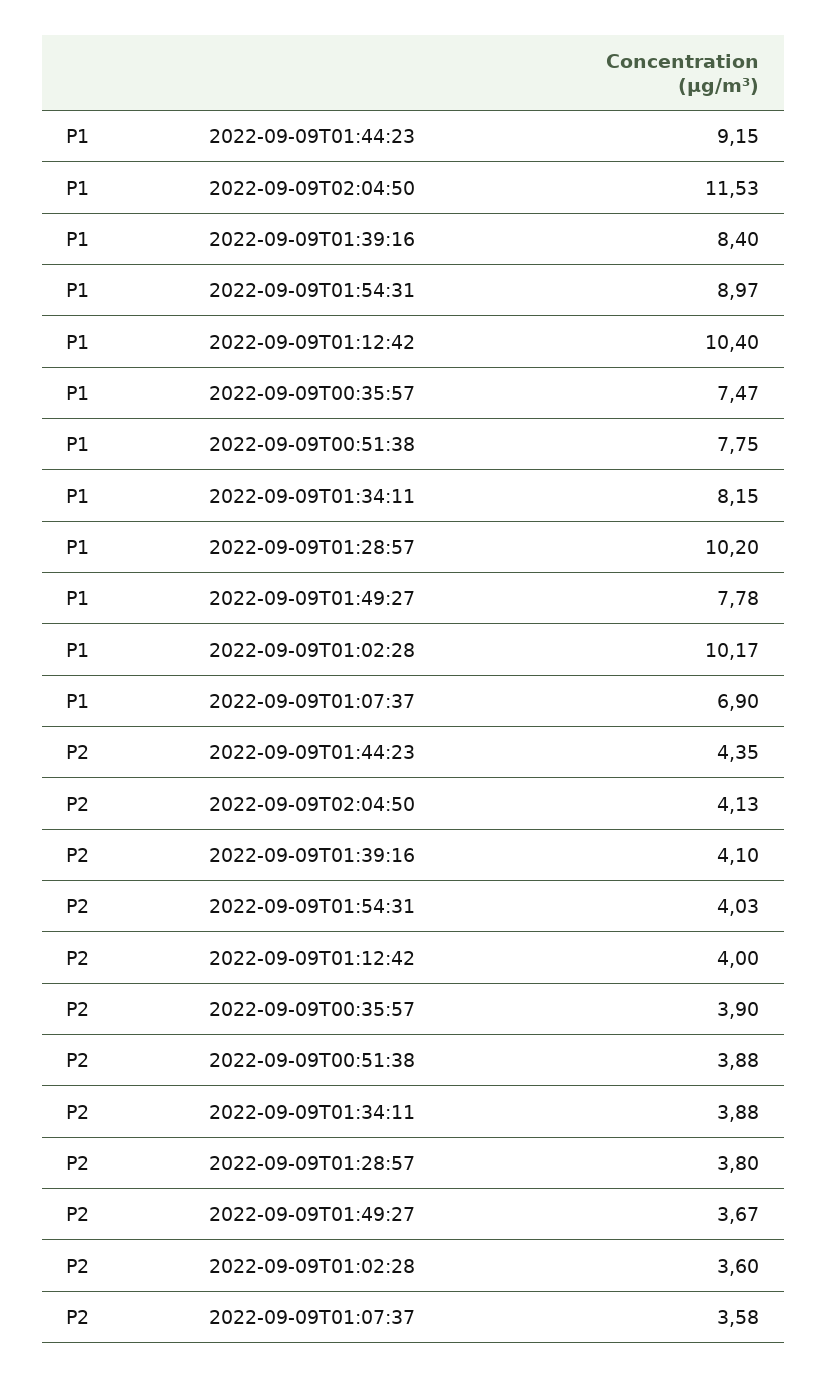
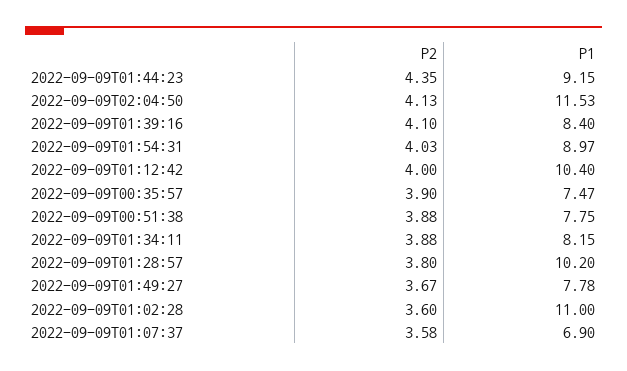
  {
    "P1": {
      "2022-09-09T01:44:23": 9.15,
      "2022-09-09T02:04:50": 11.53,
      "2022-09-09T01:39:16": 8.4,
      "2022-09-09T01:54:31": 8.97,
      "2022-09-09T01:12:42": 10.4,
      "2022-09-09T00:35:57": 7.47,
      "2022-09-09T00:51:38": 7.75,
      "2022-09-09T01:34:11": 8.15,
      "2022-09-09T01:28:57": 10.2,
      "2022-09-09T01:49:27": 7.78,
-     "2022-09-09T01:02:28": 10.17,
+     "2022-09-09T01:02:28": 11,
      "2022-09-09T01:07:37": 6.9
    },
    "P2": {
      "2022-09-09T01:44:23": 4.35,
      "2022-09-09T02:04:50": 4.13,
      "2022-09-09T01:39:16": 4.1,
      "2022-09-09T01:54:31": 4.03,
      "2022-09-09T01:12:42": 4,
      "2022-09-09T00:35:57": 3.9,
      "2022-09-09T00:51:38": 3.88,
      "2022-09-09T01:34:11": 3.88,
      "2022-09-09T01:28:57": 3.8,
      "2022-09-09T01:49:27": 3.67,
      "2022-09-09T01:02:28": 3.6,
      "2022-09-09T01:07:37": 3.58
    }
  }

